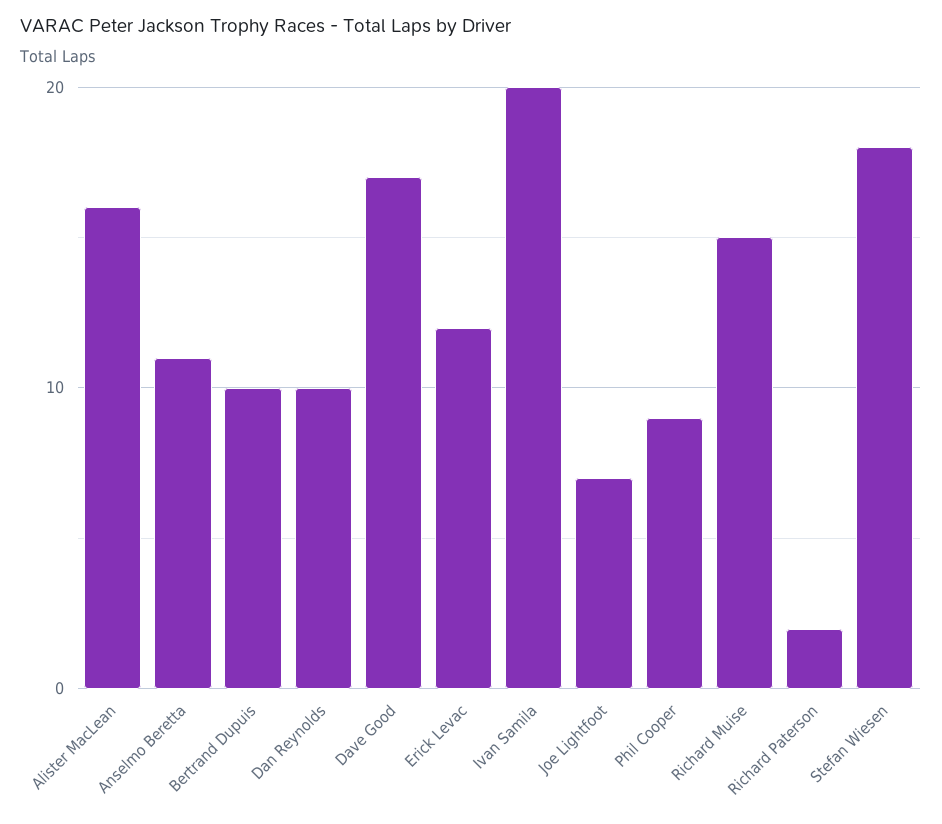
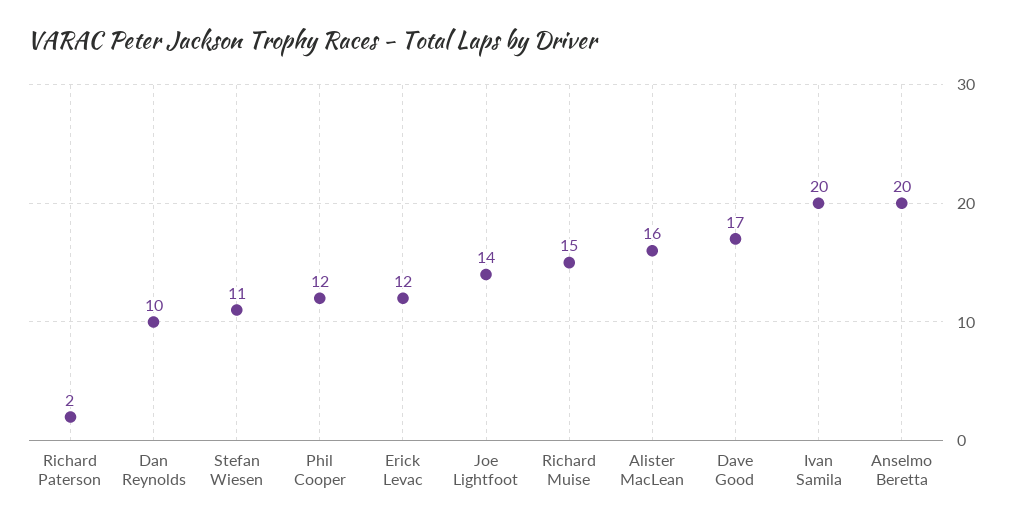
  {
    "Alister MacLean": 16,
-   "Anselmo Beretta": 11,
+   "Anselmo Beretta": 20,
-   "Bertrand Dupuis": 10,
    "Dan Reynolds": 10,
    "Dave Good": 17,
    "Erick Levac": 12,
    "Ivan Samila": 20,
-   "Joe Lightfoot": 7,
+   "Joe Lightfoot": 14,
-   "Phil Cooper": 9,
+   "Phil Cooper": 12,
    "Richard Muise": 15,
    "Richard Paterson": 2,
-   "Stefan Wiesen": 18
+   "Stefan Wiesen": 11
  }

